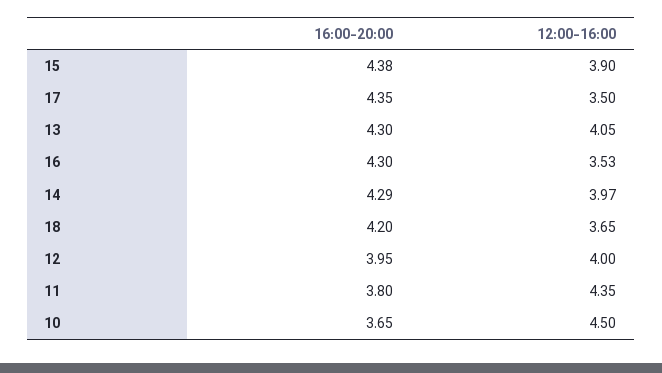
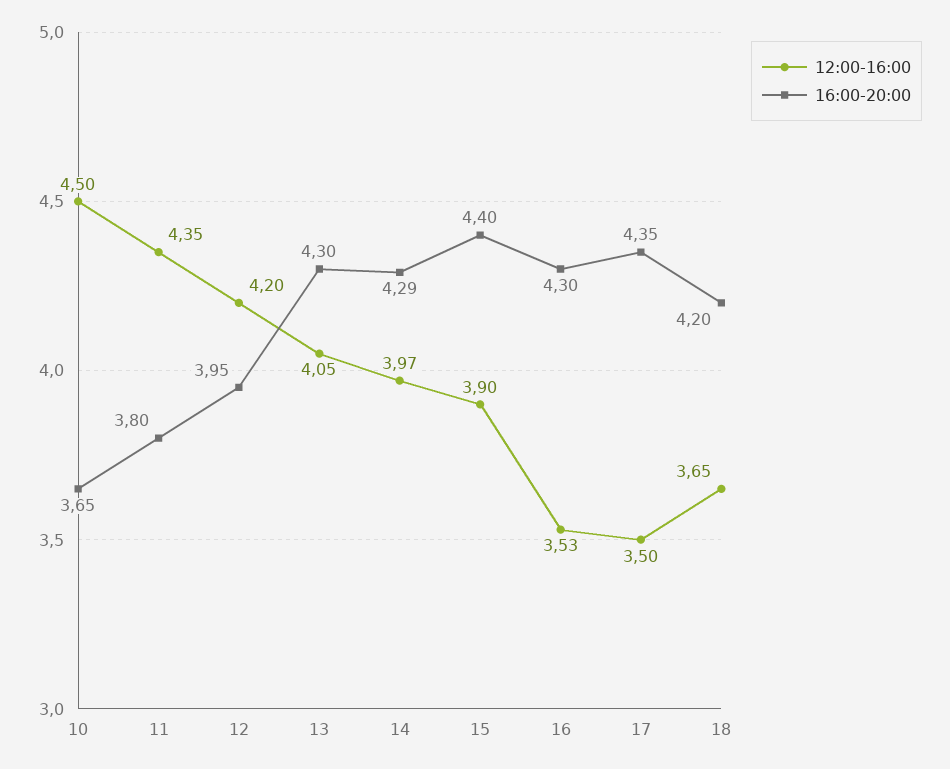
  {
    "16:00-20:00": {
-     "15": 4.38,
+     "15": 4.4,
      "17": 4.35,
      "13": 4.3,
      "16": 4.3,
      "14": 4.29,
      "18": 4.2,
      "12": 3.95,
      "11": 3.8,
      "10": 3.65
    },
    "12:00-16:00": {
      "15": 3.9,
      "17": 3.5,
      "13": 4.05,
      "16": 3.53,
      "14": 3.97,
      "18": 3.65,
-     "12": 4,
+     "12": 4.2,
      "11": 4.35,
      "10": 4.5
    }
  }

